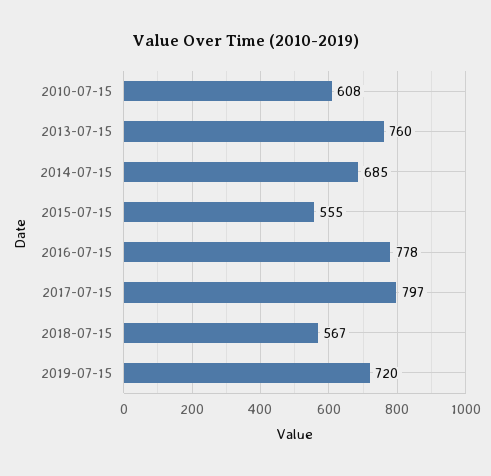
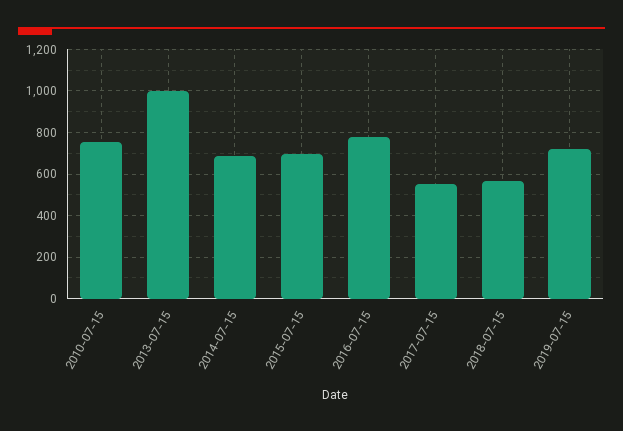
  {
-   "2010-07-15": 608,
+   "2010-07-15": 750,
-   "2013-07-15": 760,
+   "2013-07-15": 1000,
    "2014-07-15": 685,
-   "2015-07-15": 555,
+   "2015-07-15": 700,
    "2016-07-15": 778,
-   "2017-07-15": 797,
+   "2017-07-15": 550,
    "2018-07-15": 567,
    "2019-07-15": 720
  }

